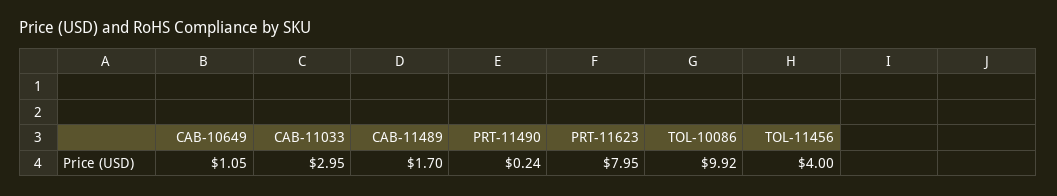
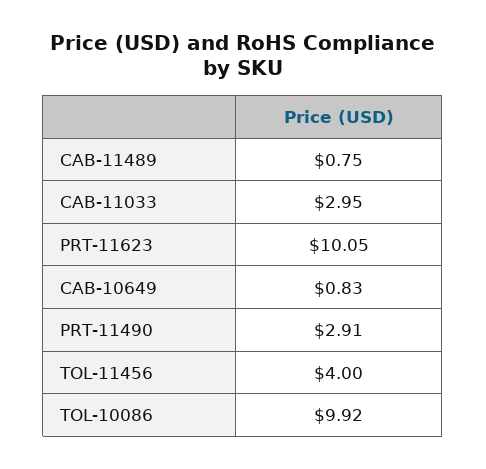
  {
-   "CAB-10649": 1.05,
+   "CAB-10649": 0.83,
    "CAB-11033": 2.95,
-   "CAB-11489": 1.7,
+   "CAB-11489": 0.75,
-   "PRT-11490": 0.24,
+   "PRT-11490": 2.91,
-   "PRT-11623": 7.95,
+   "PRT-11623": 10.05,
    "TOL-10086": 9.92,
    "TOL-11456": 4
  }

